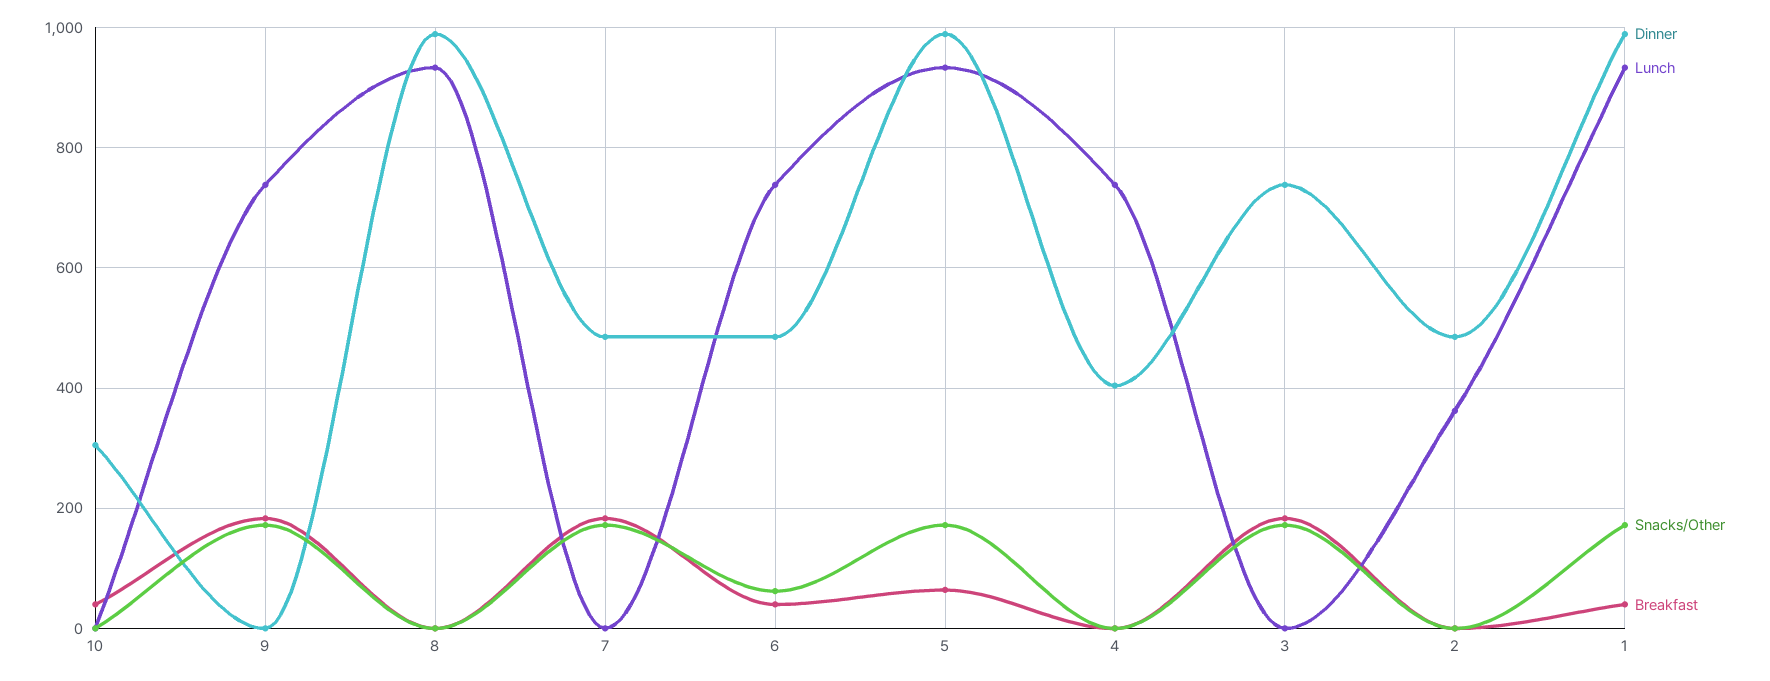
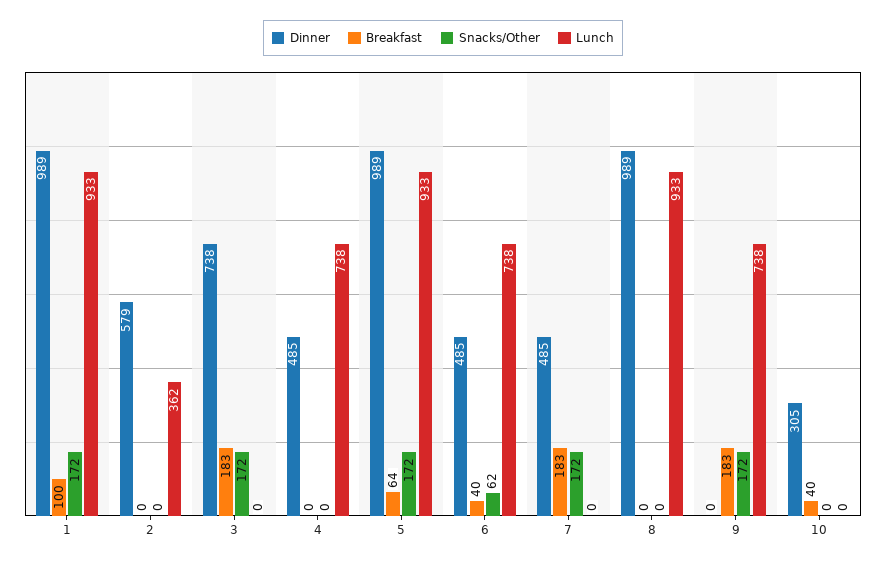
  {
    "Dinner": {
      "10": 305,
      "9": 0,
      "8": 989,
      "7": 485,
      "6": 485,
      "5": 989,
-     "4": 400,
+     "4": 485,
      "3": 738,
-     "2": 480,
+     "2": 579,
      "1": 989
    },
    "Lunch": {
      "10": 0,
      "9": 738,
      "8": 933,
      "7": 0,
      "6": 738,
      "5": 933,
      "4": 738,
      "3": 0,
      "2": 362,
      "1": 933
    },
    "Snacks/Other": {
      "10": 0,
      "9": 172,
      "8": 0,
      "7": 172,
      "6": 62,
      "5": 172,
      "4": 0,
      "3": 172,
      "2": 0,
      "1": 172
    },
    "Breakfast": {
      "10": 40,
      "9": 183,
      "8": 0,
      "7": 183,
      "6": 40,
      "5": 64,
      "4": 0,
      "3": 183,
      "2": 0,
-     "1": 40
+     "1": 100
    }
  }

